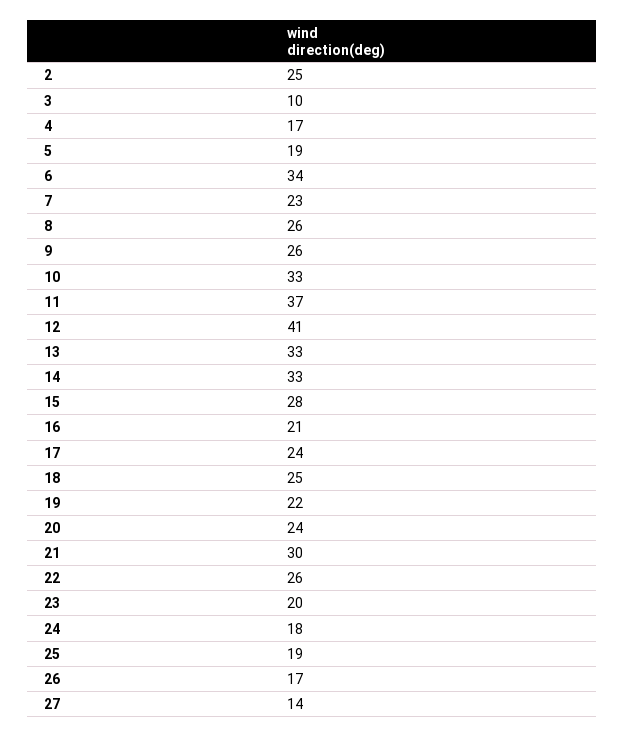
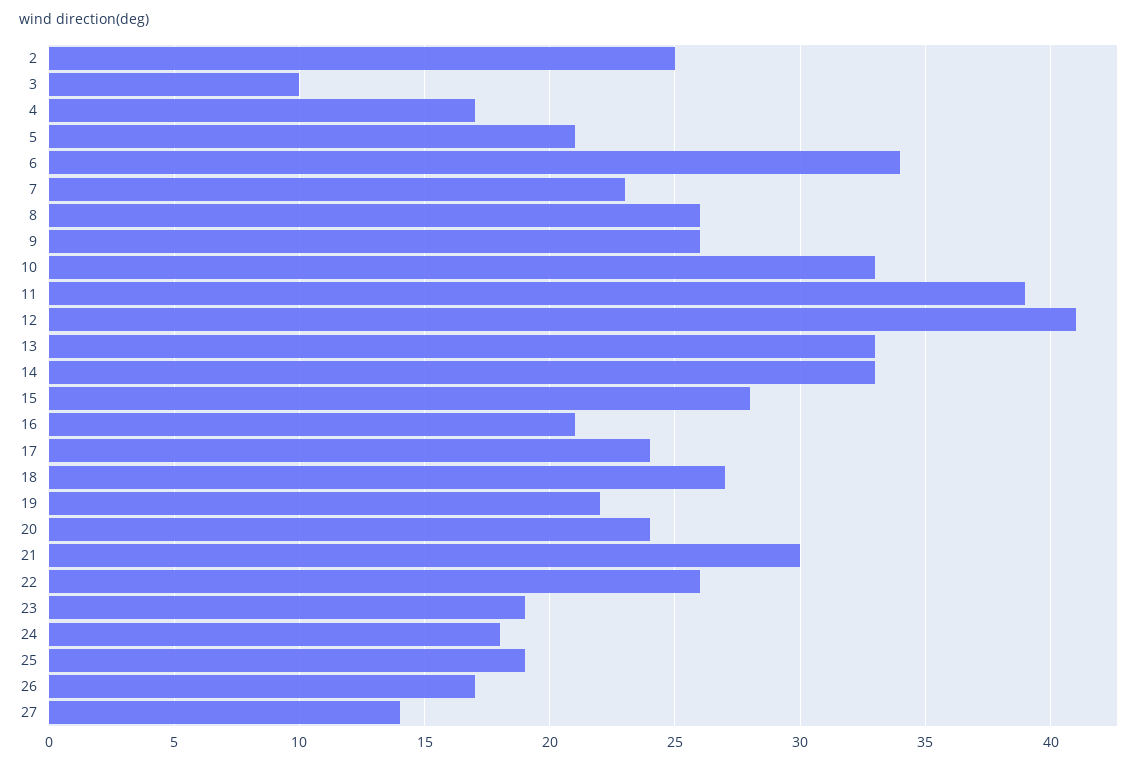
  {
    "2": 25,
    "3": 10,
    "4": 17,
-   "5": 19,
+   "5": 21,
    "6": 34,
    "7": 23,
    "8": 26,
    "9": 26,
    "10": 33,
-   "11": 37,
+   "11": 39,
    "12": 41,
    "13": 33,
    "14": 33,
    "15": 28,
    "16": 21,
    "17": 24,
-   "18": 25,
+   "18": 27,
    "19": 22,
    "20": 24,
    "21": 30,
    "22": 26,
-   "23": 20,
+   "23": 19,
    "24": 18,
    "25": 19,
    "26": 17,
    "27": 14
  }

